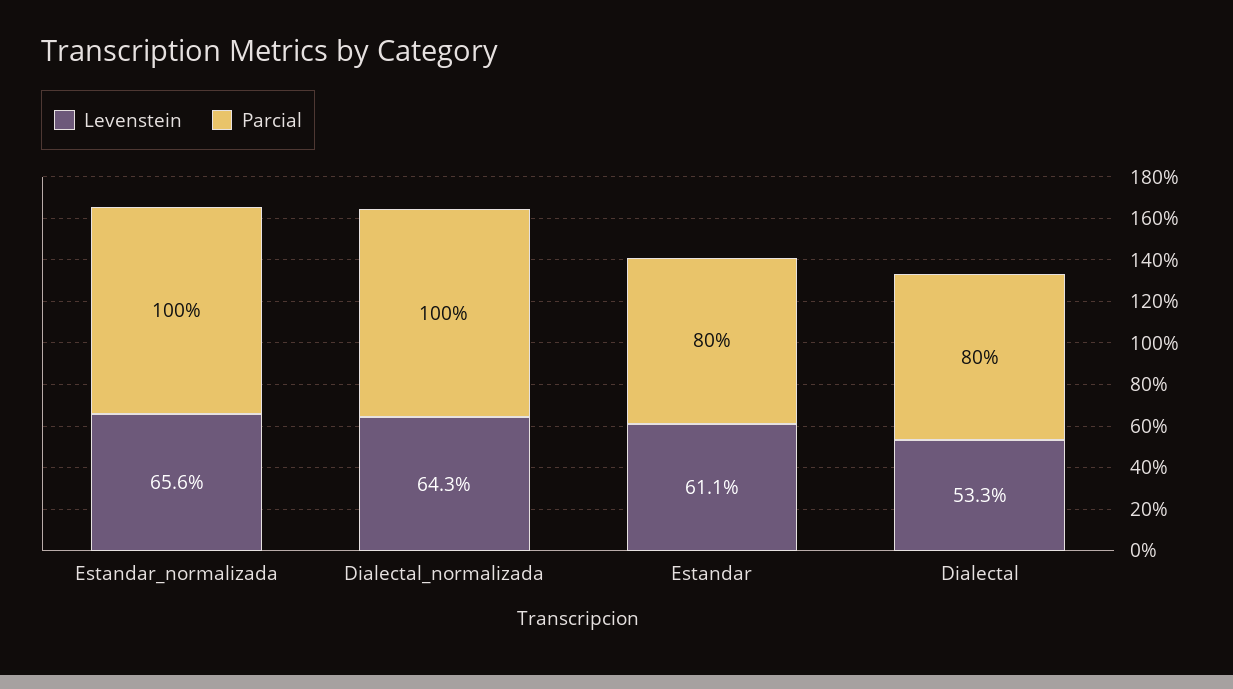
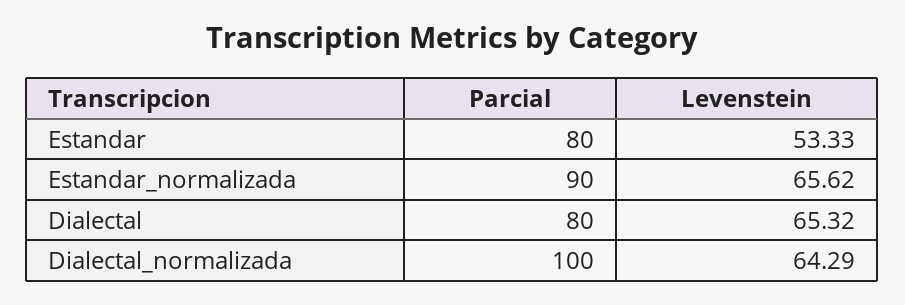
  {
    "Levenstein": {
      "Estandar_normalizada": 65.62,
      "Dialectal_normalizada": 64.29,
-     "Estandar": 61.1,
+     "Estandar": 53.33,
-     "Dialectal": 53.3
+     "Dialectal": 65.32
    },
    "Parcial": {
-     "Estandar_normalizada": 100,
+     "Estandar_normalizada": 90,
      "Dialectal_normalizada": 100,
      "Estandar": 80,
      "Dialectal": 80
    }
  }

